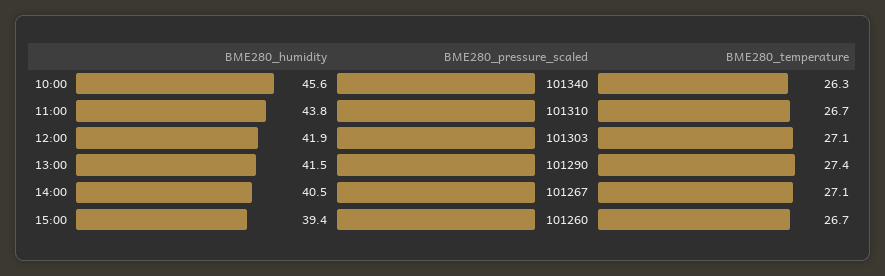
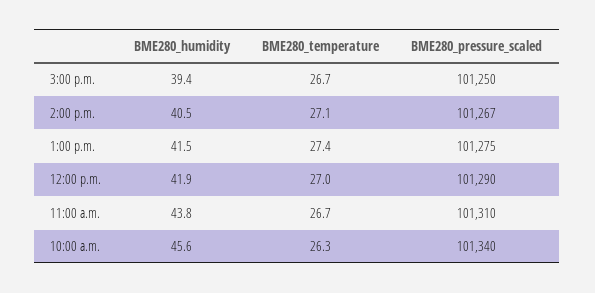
  {
    "BME280_humidity": {
      "10:00": 45.6,
      "11:00": 43.8,
      "12:00": 41.9,
      "13:00": 41.5,
      "14:00": 40.5,
      "15:00": 39.4
    },
    "BME280_pressure_scaled": {
      "10:00": 101340,
      "11:00": 101310,
-     "12:00": 101303,
+     "12:00": 101290,
-     "13:00": 101290,
+     "13:00": 101275,
      "14:00": 101267,
-     "15:00": 101260
+     "15:00": 101250
    },
    "BME280_temperature": {
      "10:00": 26.3,
      "11:00": 26.7,
-     "12:00": 27.1,
+     "12:00": 27,
      "13:00": 27.4,
      "14:00": 27.1,
      "15:00": 26.7
    }
  }

